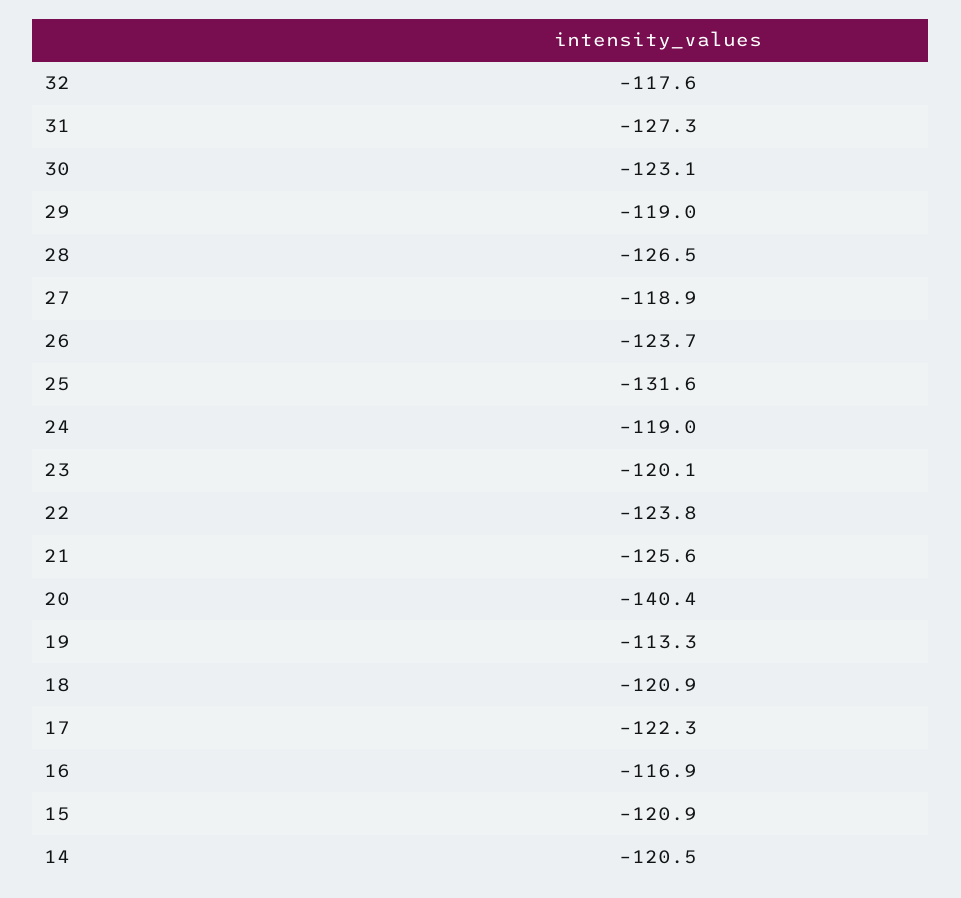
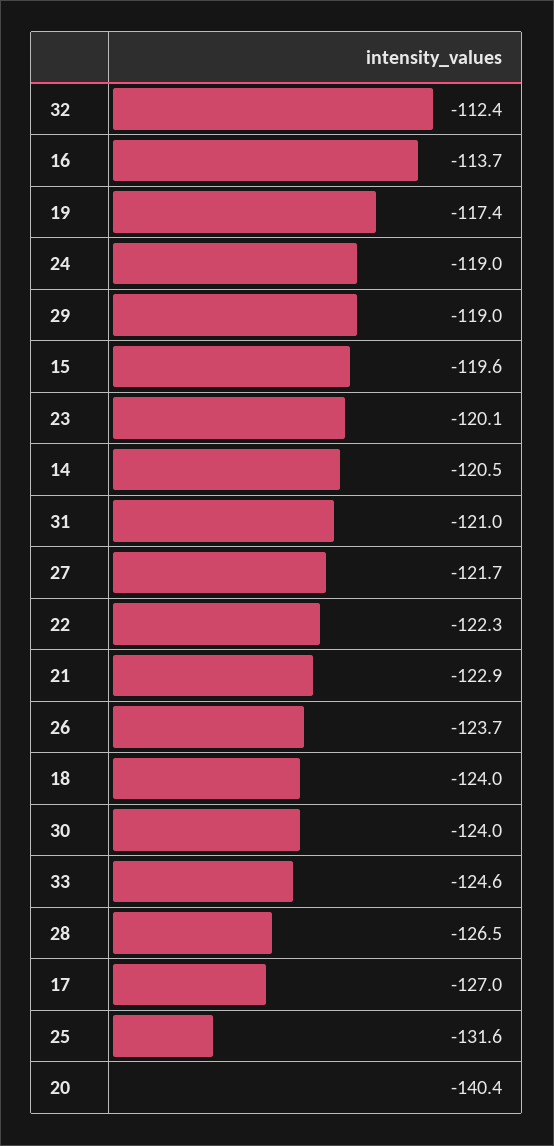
  {
-   "32": -117.6,
+   "32": -112.4,
-   "31": -127.3,
+   "31": -121,
-   "30": -123.1,
+   "30": -124,
    "29": -119,
    "28": -126.5,
-   "27": -118.9,
+   "27": -121.7,
    "26": -123.7,
    "25": -131.6,
    "24": -119,
    "23": -120.1,
-   "22": -123.8,
+   "22": -122.3,
-   "21": -125.6,
+   "21": -122.9,
    "20": -140.4,
-   "19": -113.3,
+   "19": -117.4,
-   "18": -120.9,
+   "18": -124,
-   "17": -122.3,
+   "17": -127,
-   "16": -116.9,
+   "16": -113.7,
-   "15": -120.9,
+   "15": -119.6,
-   "14": -120.5
+   "14": -120.5,
+   "33": -124.6
  }

